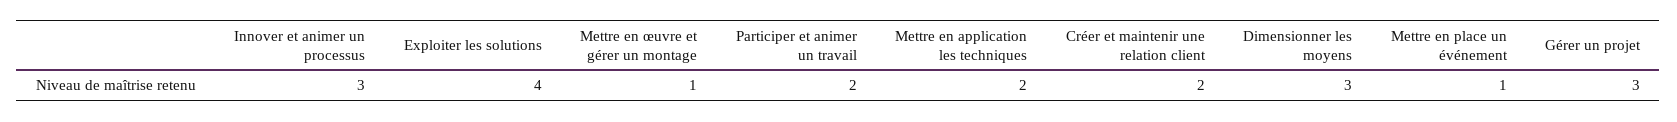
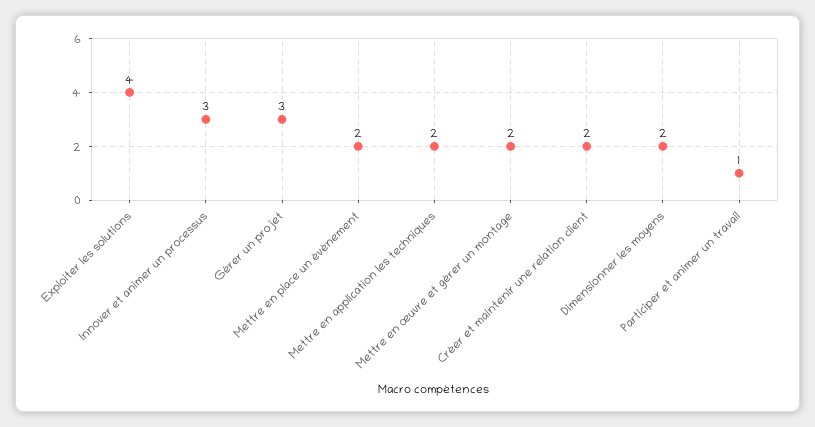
  {
    "Innover et animer un processus": 3,
    "Exploiter les solutions": 4,
-   "Mettre en œuvre et gérer un montage": 1,
+   "Mettre en œuvre et gérer un montage": 2,
-   "Participer et animer un travail": 2,
+   "Participer et animer un travail": 1,
    "Mettre en application les techniques": 2,
    "Créer et maintenir une relation client": 2,
-   "Dimensionner les moyens": 3,
+   "Dimensionner les moyens": 2,
-   "Mettre en place un événement": 1,
+   "Mettre en place un événement": 2,
    "Gérer un projet": 3
  }

